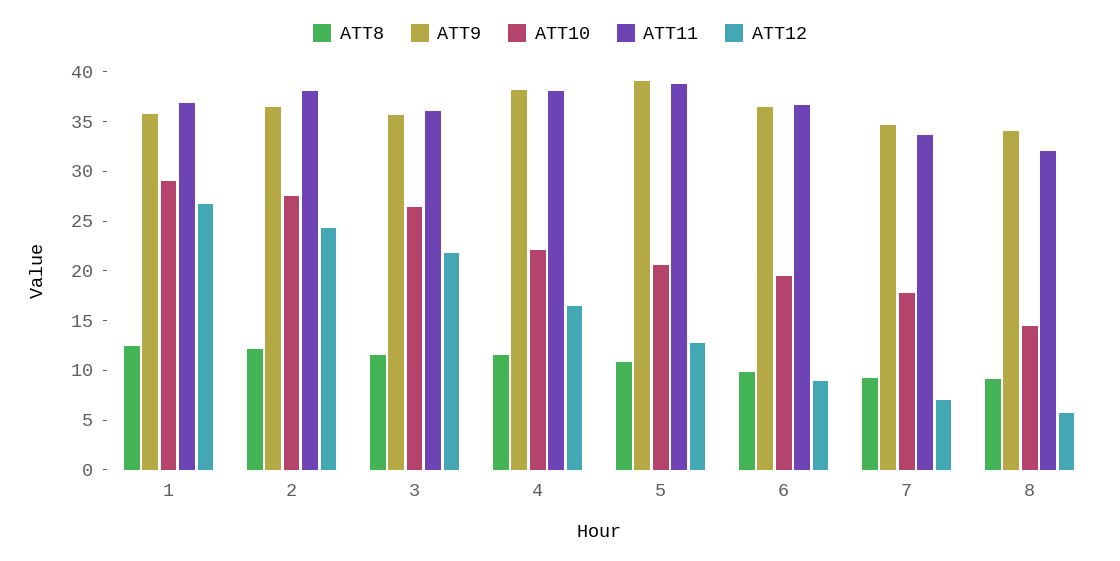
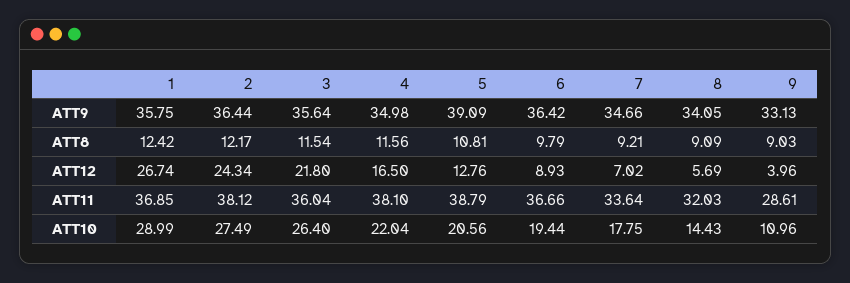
  {
    "ATT8": {
      "1": 12.42,
      "2": 12.17,
      "3": 11.54,
      "4": 11.56,
      "5": 10.81,
      "6": 9.79,
      "7": 9.21,
-     "8": 9.09
+     "8": 9.09,
+     "9": 9.03
    },
    "ATT9": {
      "1": 35.75,
      "2": 36.44,
      "3": 35.64,
-     "4": 38,
+     "4": 34.98,
      "5": 39.09,
      "6": 36.42,
      "7": 34.66,
-     "8": 34.05
+     "8": 34.05,
+     "9": 33.13
    },
    "ATT10": {
      "1": 28.99,
      "2": 27.49,
      "3": 26.4,
      "4": 22.04,
      "5": 20.56,
      "6": 19.44,
      "7": 17.75,
-     "8": 14.43
+     "8": 14.43,
+     "9": 10.96
    },
    "ATT11": {
      "1": 36.85,
      "2": 38.12,
      "3": 36.04,
      "4": 38.1,
      "5": 38.79,
      "6": 36.66,
      "7": 33.64,
-     "8": 32.03
+     "8": 32.03,
+     "9": 28.61
    },
    "ATT12": {
      "1": 26.74,
      "2": 24.34,
      "3": 21.8,
      "4": 16.5,
      "5": 12.76,
      "6": 8.93,
      "7": 7.02,
-     "8": 5.69
+     "8": 5.69,
+     "9": 3.96
    }
  }

